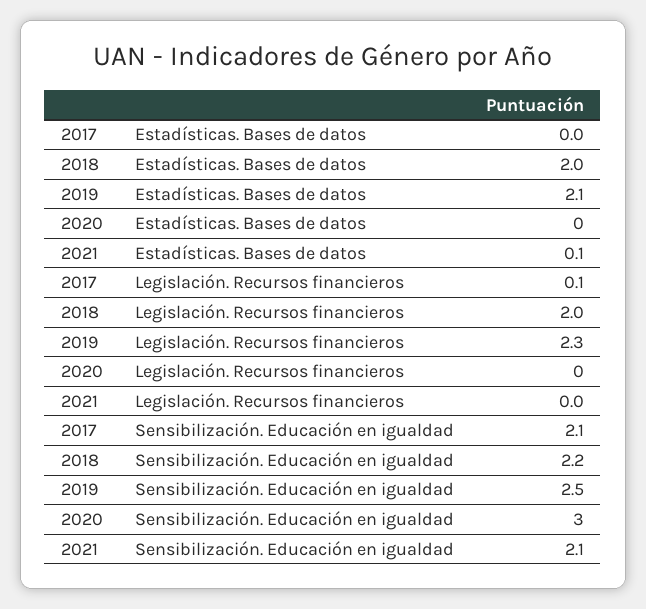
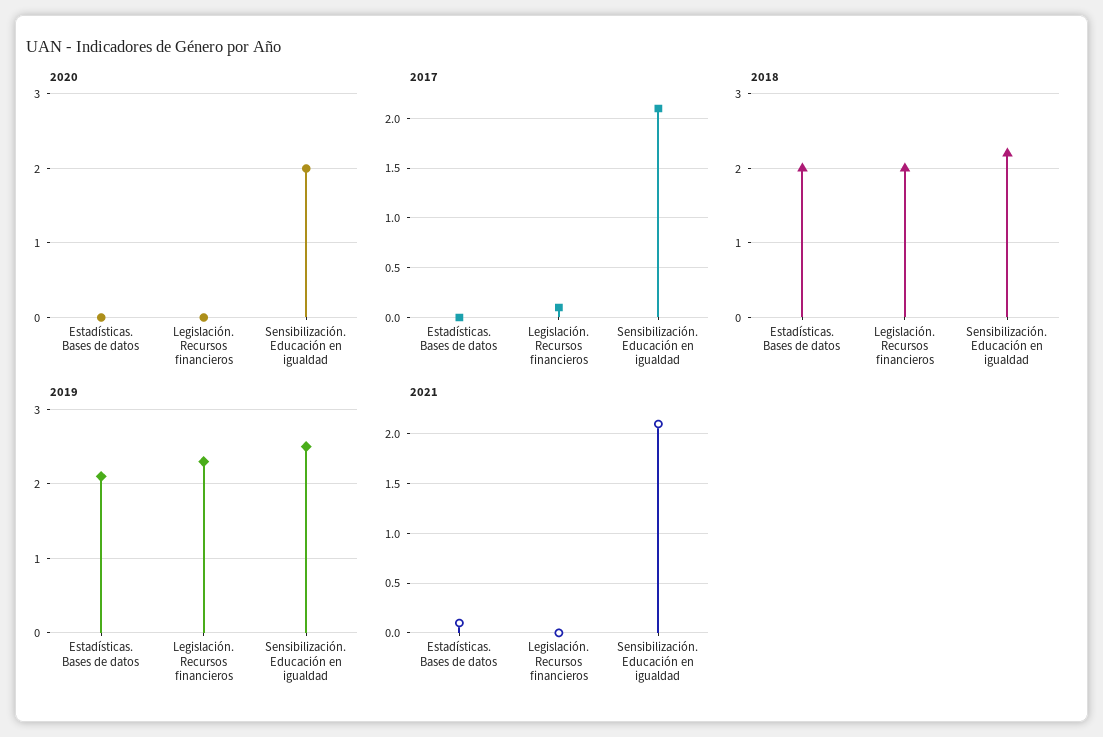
  {
    "2017": {
      "Estadísticas. Bases de datos": 0,
      "Legislación. Recursos financieros": 0.1,
      "Sensibilización. Educación en igualdad": 2.1
    },
    "2018": {
      "Estadísticas. Bases de datos": 2,
      "Legislación. Recursos financieros": 2,
      "Sensibilización. Educación en igualdad": 2.2
    },
    "2019": {
      "Estadísticas. Bases de datos": 2.1,
      "Legislación. Recursos financieros": 2.3,
      "Sensibilización. Educación en igualdad": 2.5
    },
    "2020": {
      "Estadísticas. Bases de datos": 0,
      "Legislación. Recursos financieros": 0,
-     "Sensibilización. Educación en igualdad": 3
+     "Sensibilización. Educación en igualdad": 2
    },
    "2021": {
      "Estadísticas. Bases de datos": 0.1,
      "Legislación. Recursos financieros": 0,
      "Sensibilización. Educación en igualdad": 2.1
    }
  }

